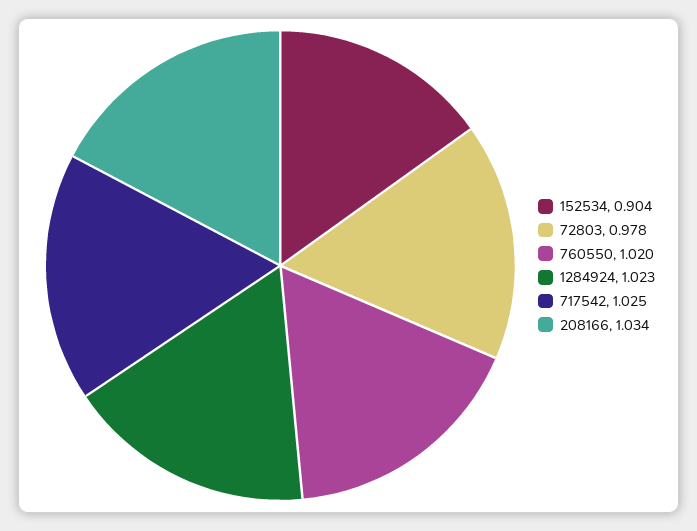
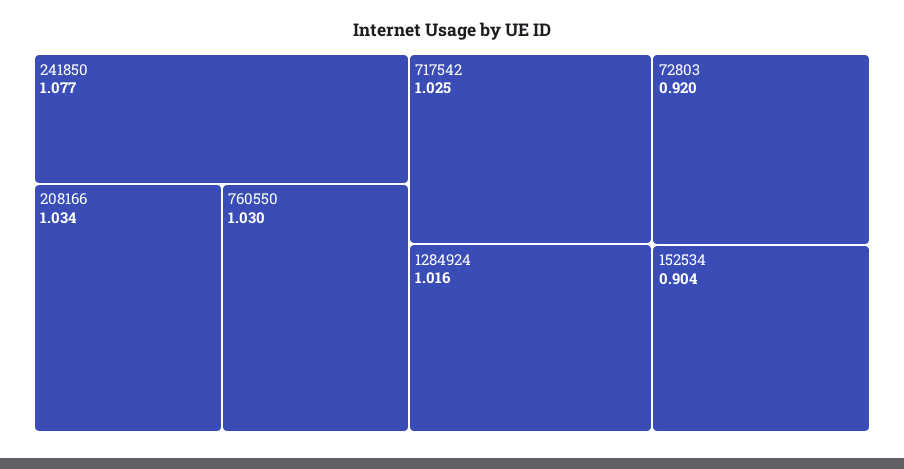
  {
    "152534": 0.904,
-   "72803": 0.978,
+   "72803": 0.92,
-   "760550": 1.02,
+   "760550": 1.03,
-   "1284924": 1.023,
+   "1284924": 1.016,
    "717542": 1.025,
-   "208166": 1.034
+   "208166": 1.034,
+   "241850": 1.077
  }

